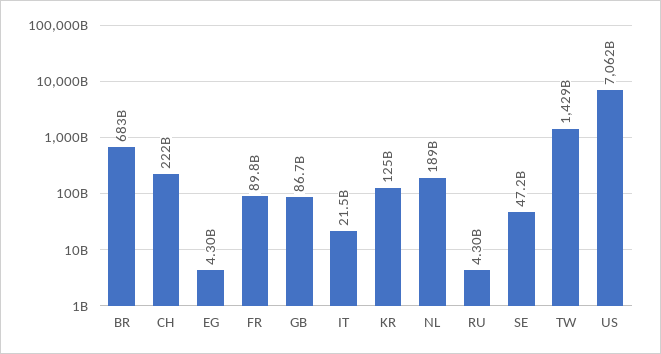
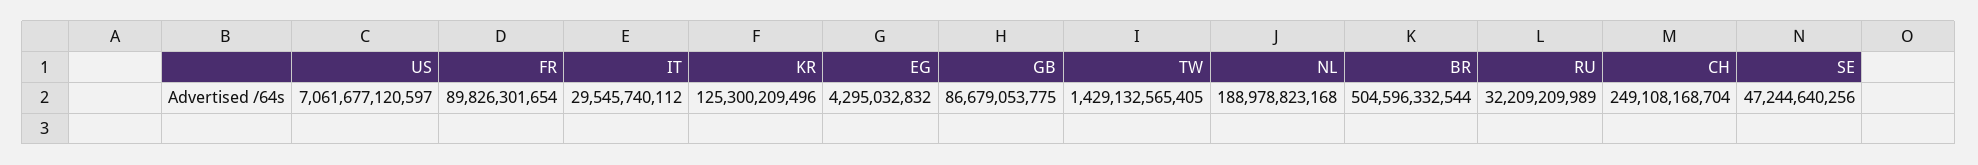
  {
-   "BR": 683000000000,
+   "BR": 504596332544,
-   "CH": 222000000000,
+   "CH": 249108168704,
    "EG": 4295032832,
    "FR": 89826301654,
    "GB": 86679053775,
-   "IT": 21500000000,
+   "IT": 29545740112,
    "KR": 125300209496,
    "NL": 188978823168,
-   "RU": 4300000000,
+   "RU": 32209209989,
    "SE": 47244640256,
    "TW": 1429132565405,
    "US": 7061677120597
  }

